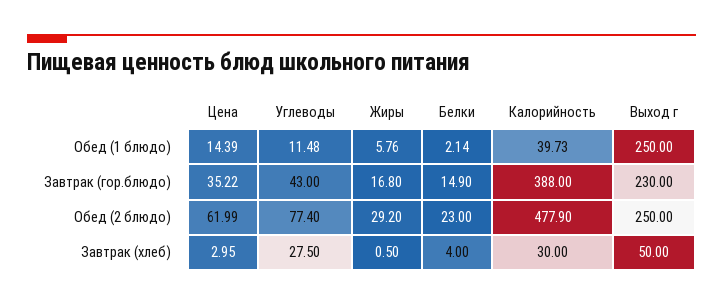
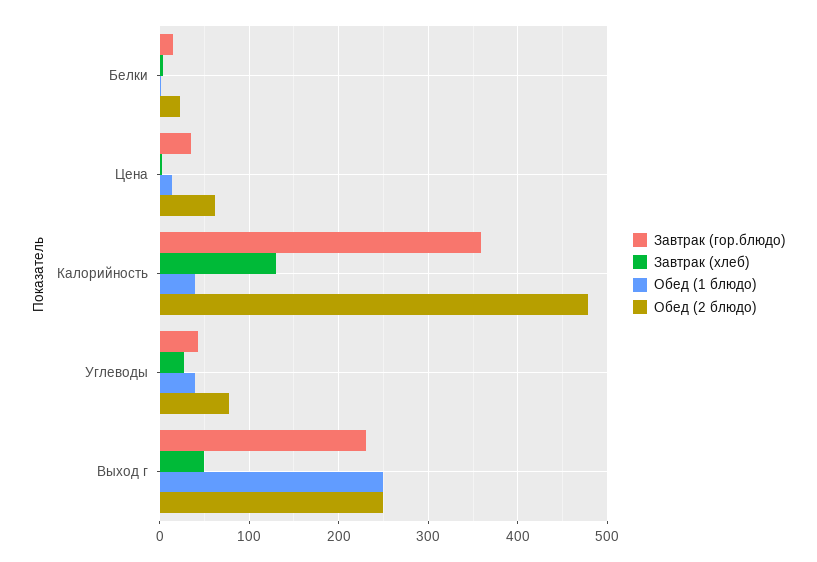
  {
    "Обед (1 блюдо)": {
      "Цена": 14.39,
-     "Углеводы": 11.48,
+     "Углеводы": 40,
-     "Жиры": 5.76,
      "Белки": 2.14,
      "Калорийность": 39.73,
      "Выход г": 250
    },
    "Завтрак (гор.блюдо)": {
      "Цена": 35.22,
      "Углеводы": 43,
-     "Жиры": 16.8,
      "Белки": 14.9,
-     "Калорийность": 388,
+     "Калорийность": 360,
      "Выход г": 230
    },
    "Обед (2 блюдо)": {
      "Цена": 61.99,
      "Углеводы": 77.4,
-     "Жиры": 29.2,
      "Белки": 23,
      "Калорийность": 477.9,
      "Выход г": 250
    },
    "Завтрак (хлеб)": {
      "Цена": 2.95,
      "Углеводы": 27.5,
-     "Жиры": 0.5,
      "Белки": 4,
-     "Калорийность": 30,
+     "Калорийность": 130,
      "Выход г": 50
    }
  }

